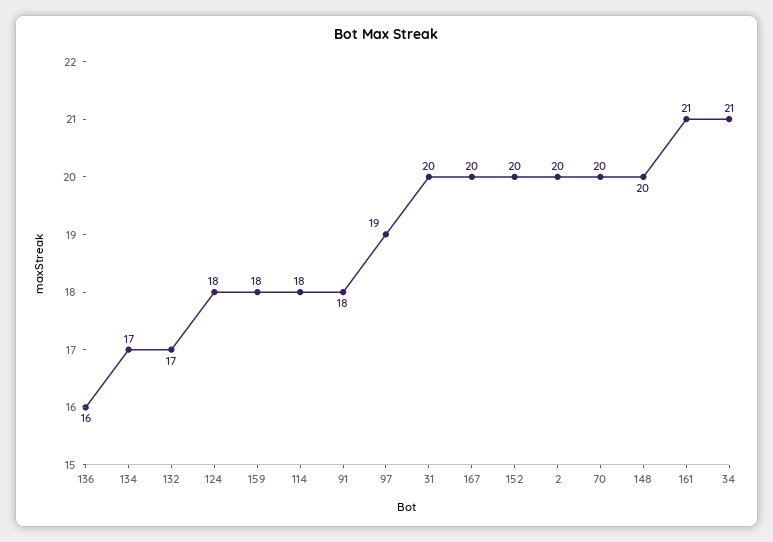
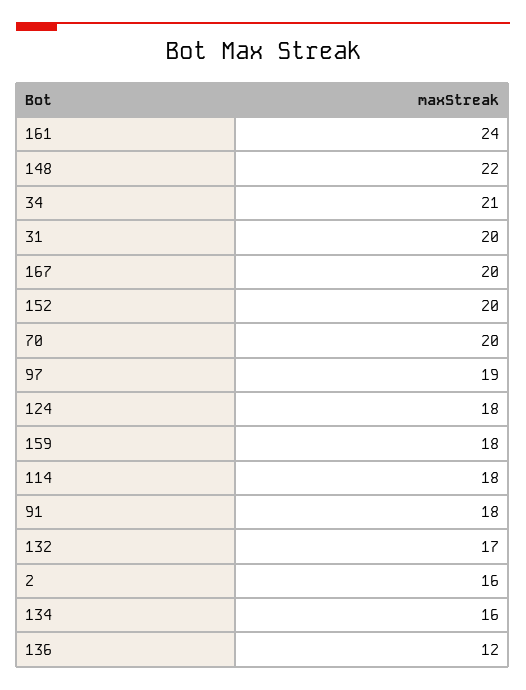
  {
-   "136": 16,
+   "136": 12,
-   "134": 17,
+   "134": 16,
    "132": 17,
    "124": 18,
    "159": 18,
    "114": 18,
    "91": 18,
    "97": 19,
    "31": 20,
    "167": 20,
    "152": 20,
-   "2": 20,
+   "2": 16,
    "70": 20,
-   "148": 20,
+   "148": 22,
-   "161": 21,
+   "161": 24,
    "34": 21
  }

